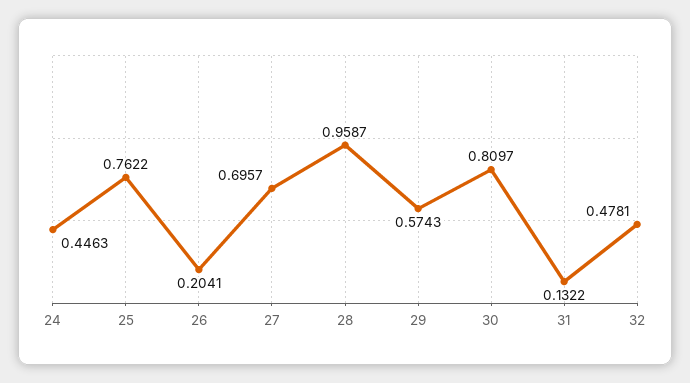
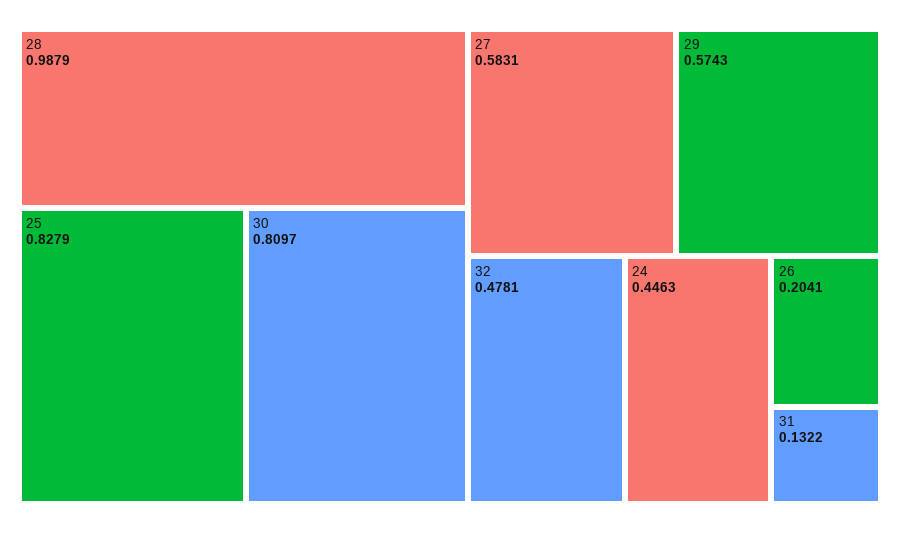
  {
    "24": 0.4463,
-   "25": 0.7622,
+   "25": 0.8279,
    "26": 0.2041,
-   "27": 0.6957,
+   "27": 0.5831,
-   "28": 0.9587,
+   "28": 0.9879,
    "29": 0.5743,
    "30": 0.8097,
    "31": 0.1322,
    "32": 0.4781
  }

